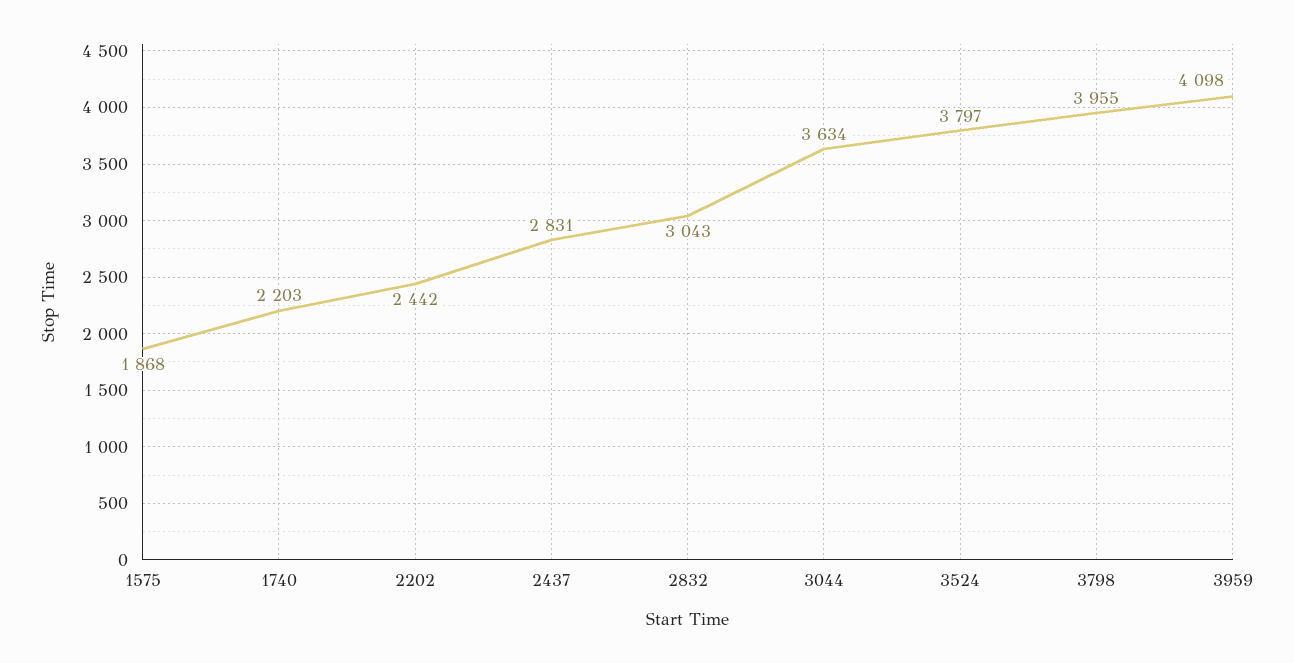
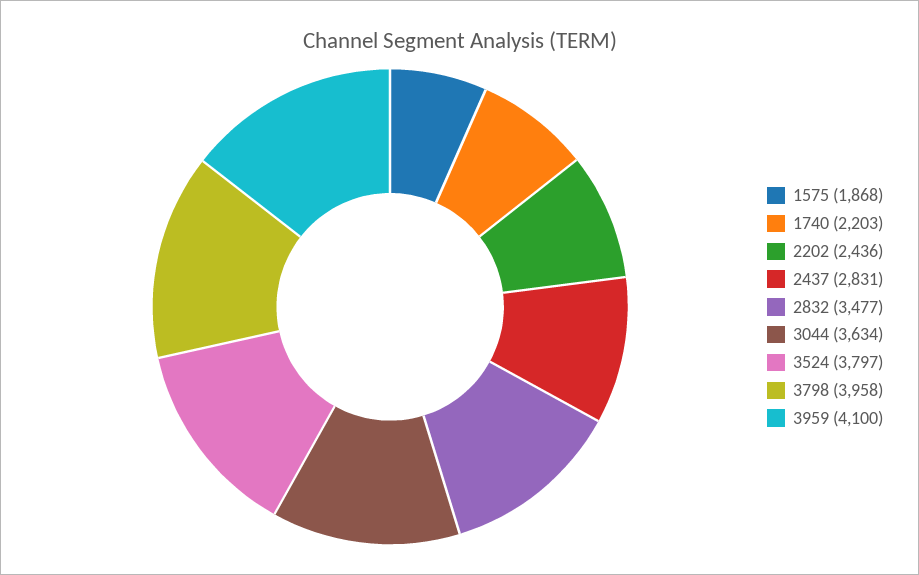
  {
    "1575": 1868,
    "1740": 2203,
-   "2202": 2442,
+   "2202": 2436,
    "2437": 2831,
-   "2832": 3043,
+   "2832": 3477,
    "3044": 3634,
    "3524": 3797,
-   "3798": 3955,
+   "3798": 3958,
-   "3959": 4098
+   "3959": 4100
  }

